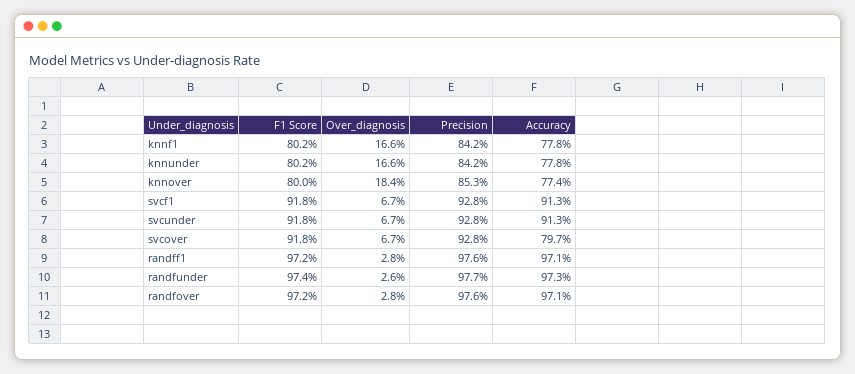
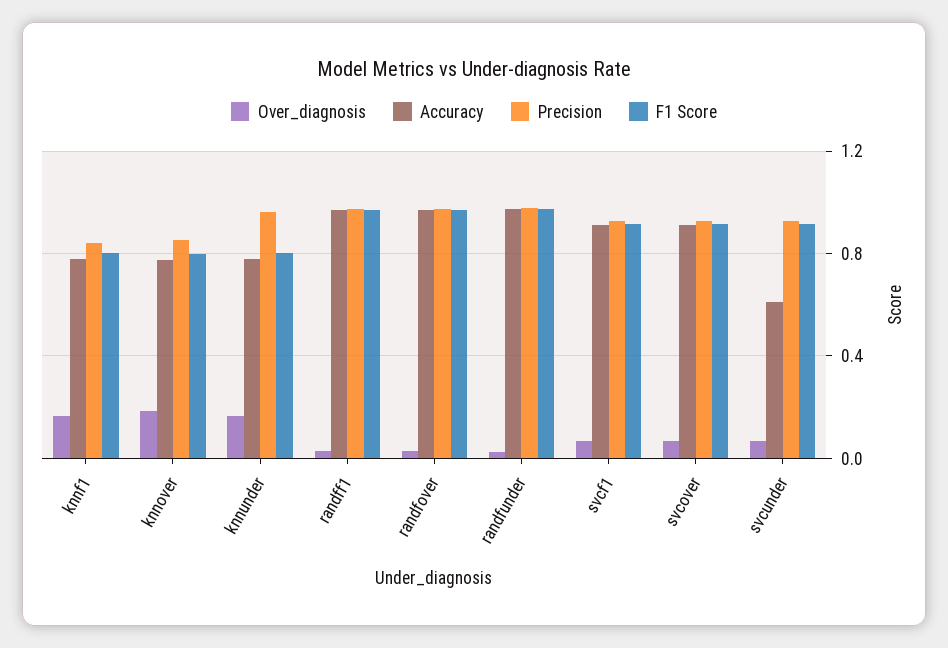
  {
    "F1 Score": {
      "knnf1": 0.802,
      "knnunder": 0.802,
      "knnover": 0.8,
      "svcf1": 0.918,
      "svcunder": 0.918,
      "svcover": 0.918,
      "randff1": 0.972,
      "randfunder": 0.974,
      "randfover": 0.972
    },
    "Over_diagnosis": {
      "knnf1": 0.166,
      "knnunder": 0.166,
      "knnover": 0.184,
      "svcf1": 0.067,
      "svcunder": 0.067,
      "svcover": 0.067,
      "randff1": 0.028,
      "randfunder": 0.026,
      "randfover": 0.028
    },
    "Precision": {
      "knnf1": 0.842,
-     "knnunder": 0.842,
+     "knnunder": 0.95,
      "knnover": 0.853,
      "svcf1": 0.928,
      "svcunder": 0.928,
      "svcover": 0.928,
      "randff1": 0.976,
      "randfunder": 0.977,
      "randfover": 0.976
    },
    "Accuracy": {
      "knnf1": 0.778,
      "knnunder": 0.778,
      "knnover": 0.774,
      "svcf1": 0.913,
-     "svcunder": 0.913,
+     "svcunder": 0.6,
-     "svcover": 0.797,
+     "svcover": 0.9,
      "randff1": 0.971,
      "randfunder": 0.973,
      "randfover": 0.971
    }
  }

